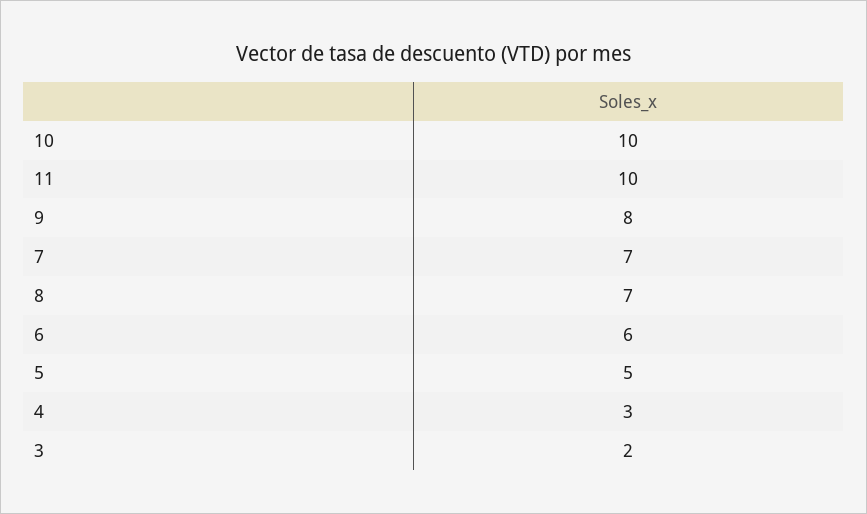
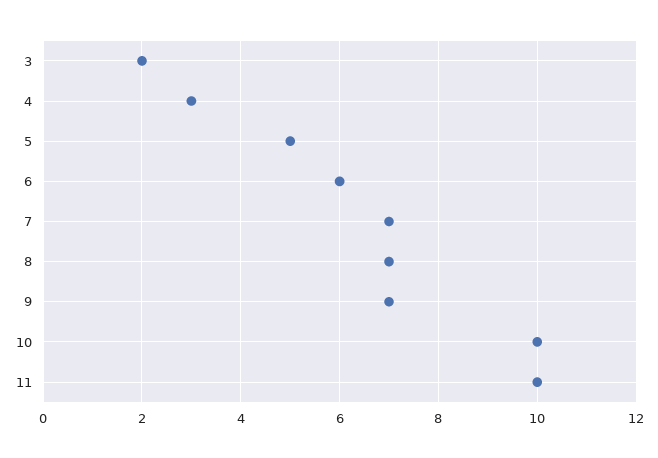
  {
    "10": 10,
    "11": 10,
-   "9": 8,
+   "9": 7,
    "7": 7,
    "8": 7,
    "6": 6,
    "5": 5,
    "4": 3,
    "3": 2
  }

